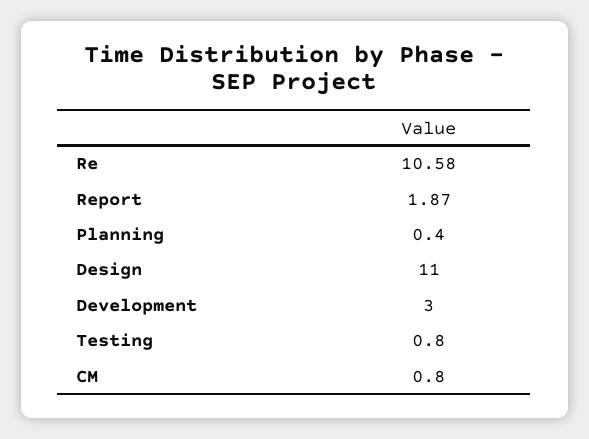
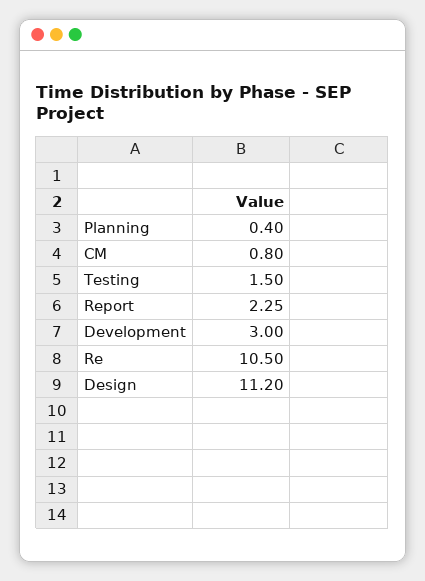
  {
-   "Re": 10.58,
+   "Re": 10.5,
-   "Report": 1.87,
+   "Report": 2.25,
    "Planning": 0.4,
-   "Design": 11,
+   "Design": 11.2,
    "Development": 3,
-   "Testing": 0.8,
+   "Testing": 1.5,
    "CM": 0.8
  }

